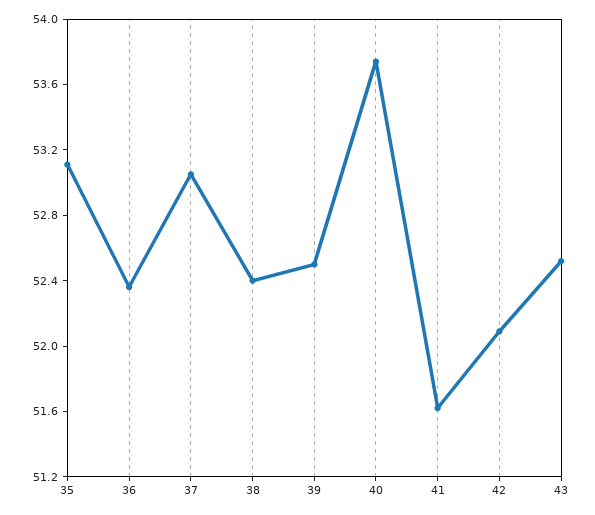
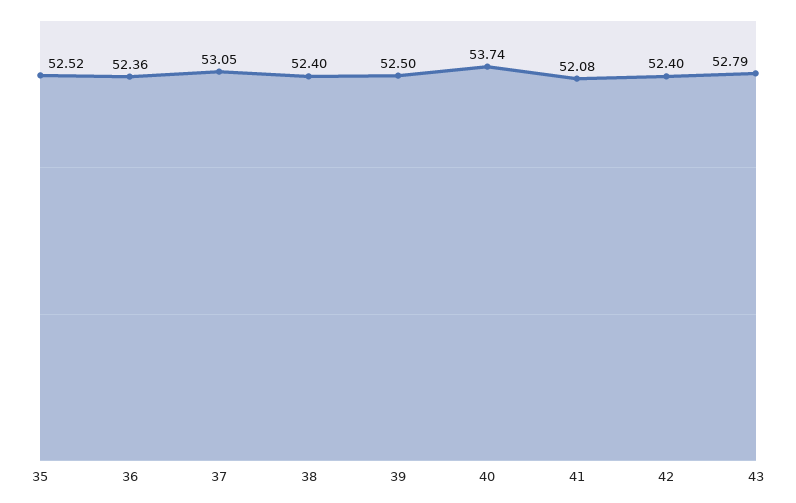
  {
-   "35": 53.1,
+   "35": 52.52,
    "36": 52.36,
    "37": 53.05,
    "38": 52.4,
    "39": 52.5,
    "40": 53.74,
-   "41": 51.6,
+   "41": 52.08,
-   "42": 52.1,
+   "42": 52.4,
-   "43": 52.5
+   "43": 52.79
  }

